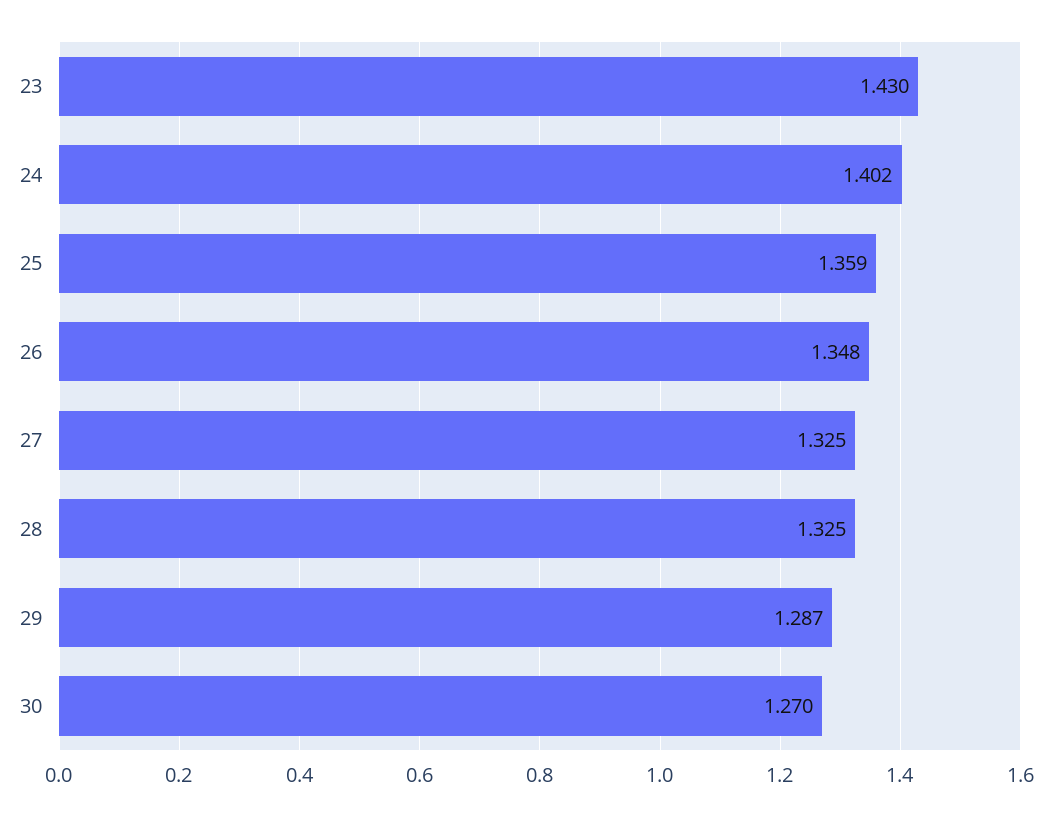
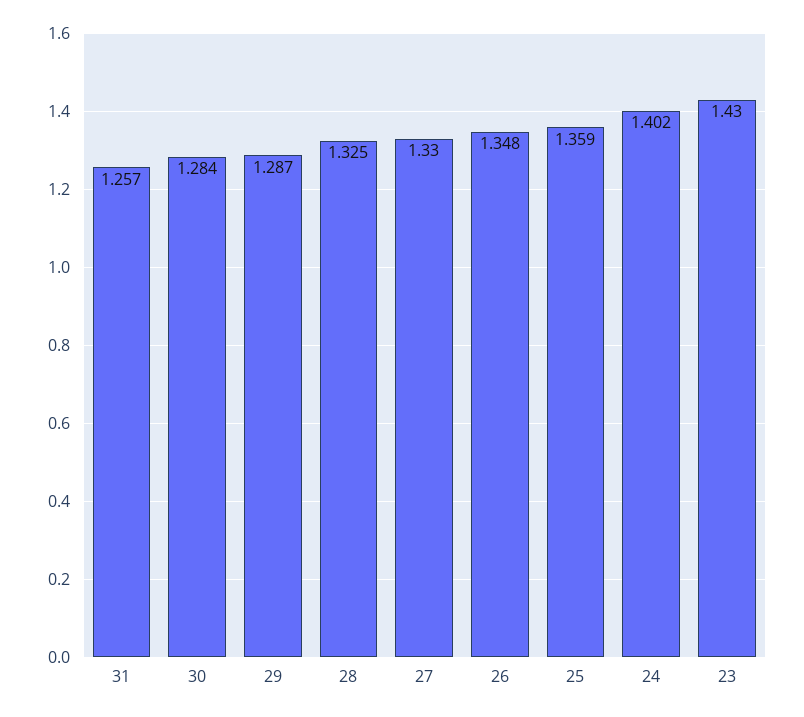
  {
    "23": 1.43,
    "24": 1.402,
    "25": 1.359,
    "26": 1.348,
-   "27": 1.325,
+   "27": 1.33,
    "28": 1.325,
    "29": 1.287,
-   "30": 1.27
+   "30": 1.284,
+   "31": 1.257
  }

